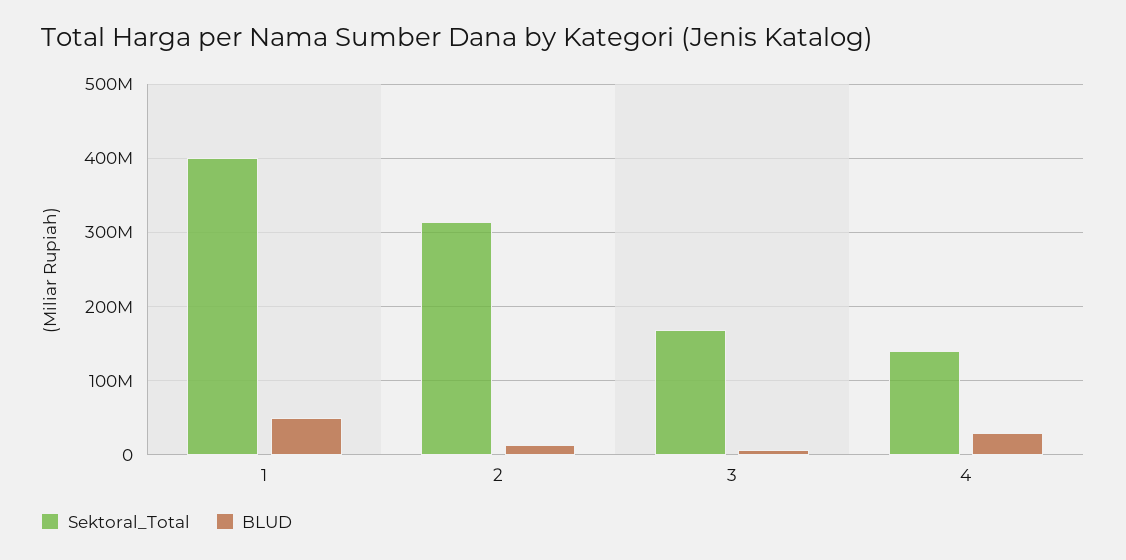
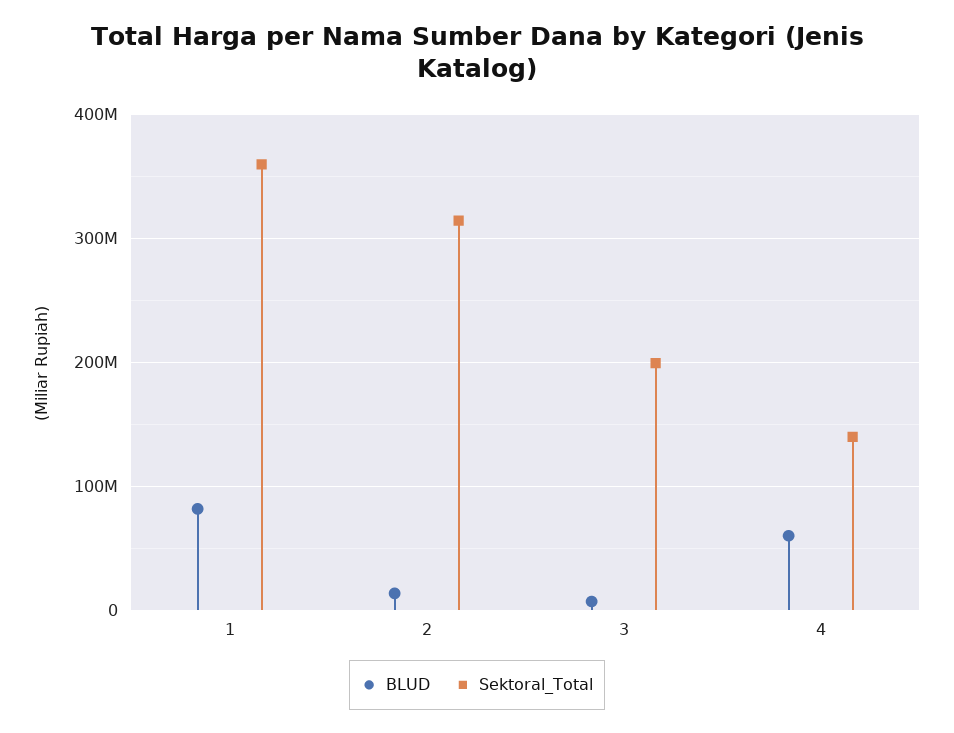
  {
    "Sektoral_Total": {
-     "1": 400000000,
+     "1": 360000000,
      "2": 310000000,
-     "3": 170000000,
+     "3": 200000000,
      "4": 140000000
    },
    "BLUD": {
-     "1": 50000000,
+     "1": 80000000,
      "2": 10000000,
      "3": 10000000,
-     "4": 30000000
+     "4": 60000000
    }
  }

